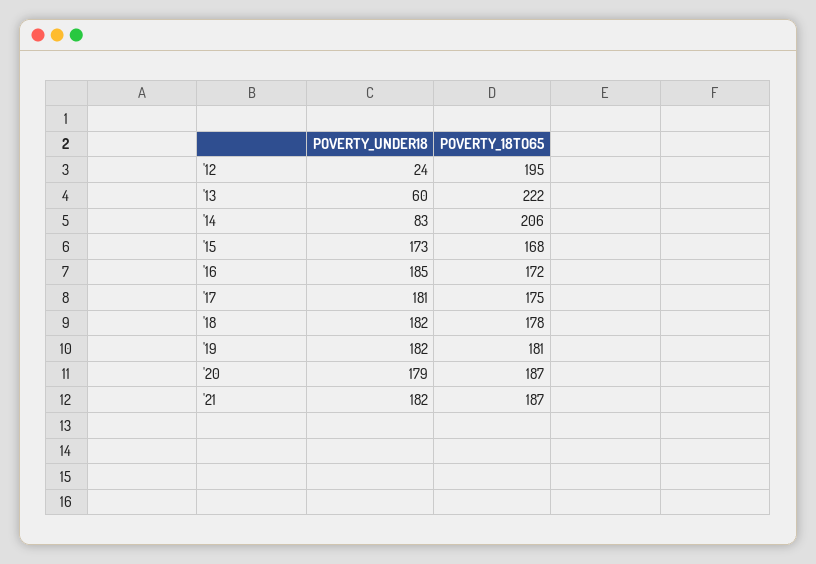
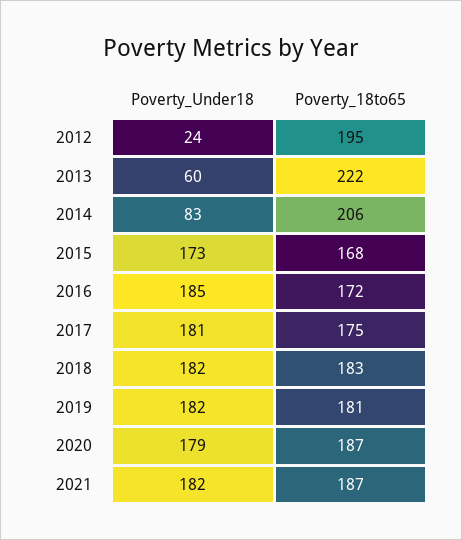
  {
    "POVERTY_UNDER18": {
      "'12": 24,
      "'13": 60,
      "'14": 83,
      "'15": 173,
      "'16": 185,
      "'17": 181,
      "'18": 182,
      "'19": 182,
      "'20": 179,
      "'21": 182
    },
    "POVERTY_18TO65": {
      "'12": 195,
      "'13": 222,
      "'14": 206,
      "'15": 168,
      "'16": 172,
      "'17": 175,
-     "'18": 178,
+     "'18": 183,
      "'19": 181,
      "'20": 187,
      "'21": 187
    }
  }

